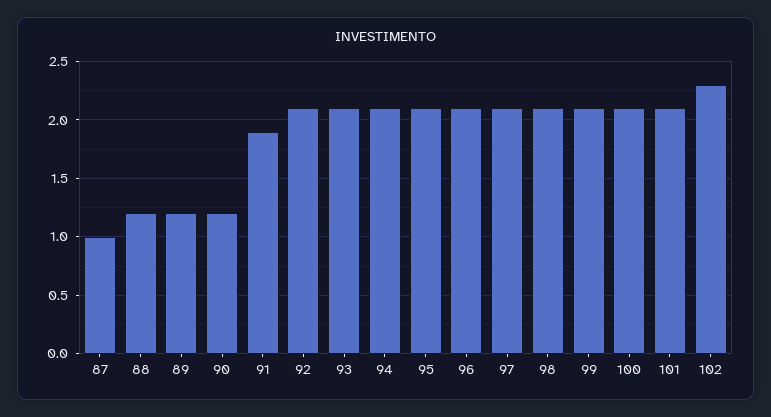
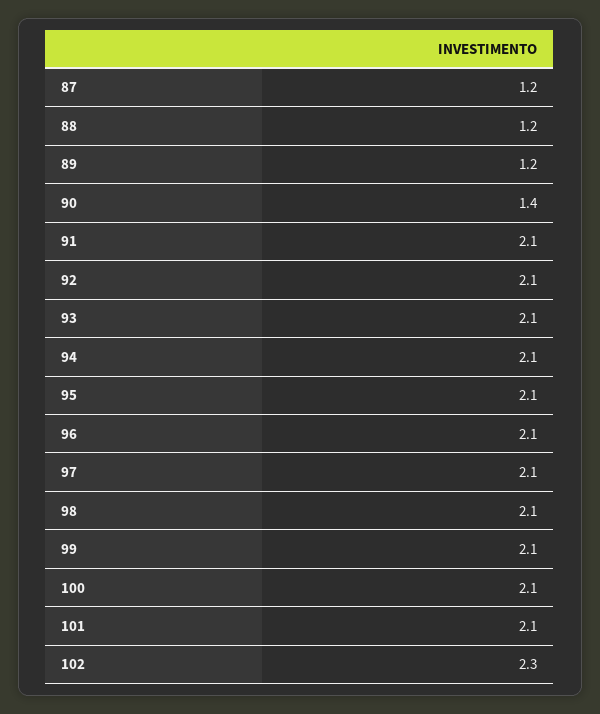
  {
-   "87": 1,
+   "87": 1.2,
    "88": 1.2,
    "89": 1.2,
-   "90": 1.2,
+   "90": 1.4,
-   "91": 1.9,
+   "91": 2.1,
    "92": 2.1,
    "93": 2.1,
    "94": 2.1,
    "95": 2.1,
    "96": 2.1,
    "97": 2.1,
    "98": 2.1,
    "99": 2.1,
    "100": 2.1,
    "101": 2.1,
    "102": 2.3
  }

